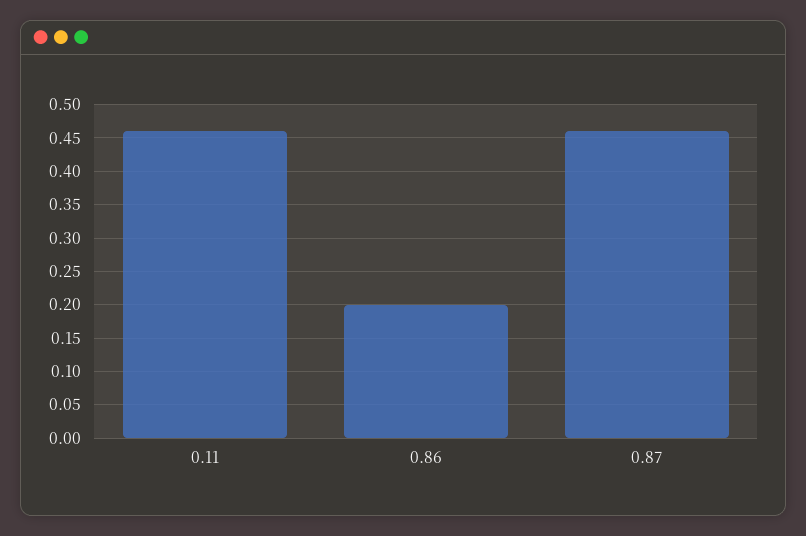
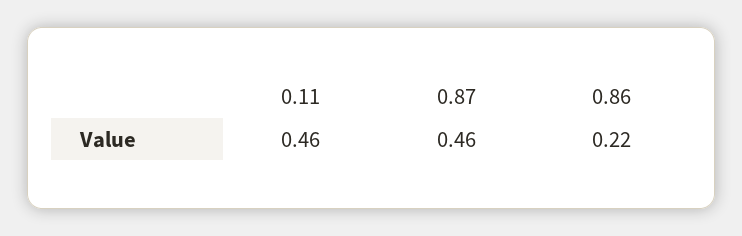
  {
    "0.11": 0.46,
-   "0.86": 0.2,
+   "0.86": 0.22,
    "0.87": 0.46
  }

